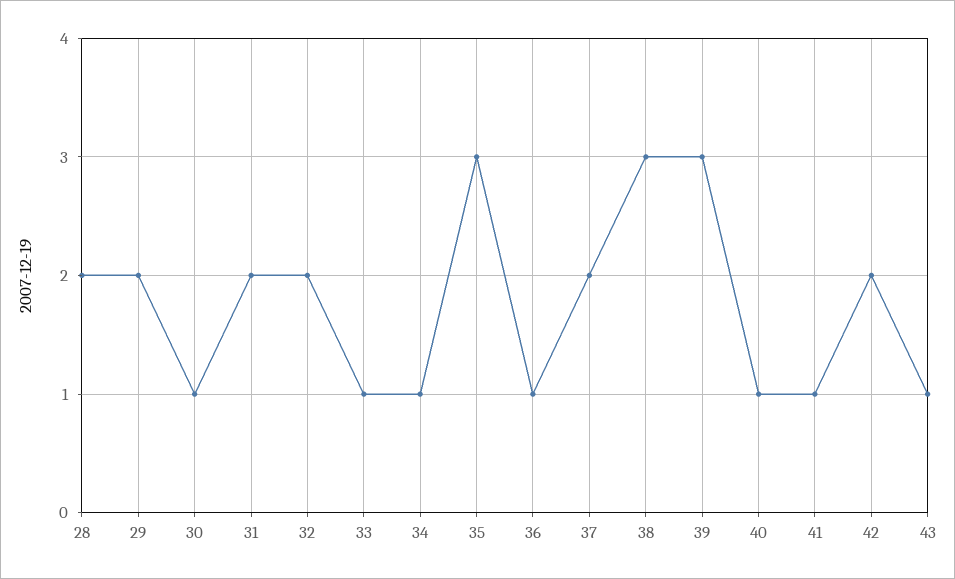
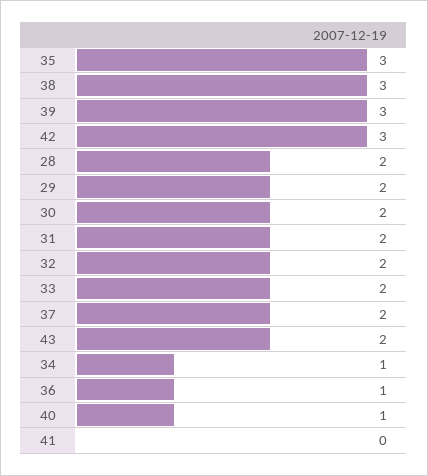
  {
    "28": 2,
    "29": 2,
-   "30": 1,
+   "30": 2,
    "31": 2,
    "32": 2,
-   "33": 1,
+   "33": 2,
    "34": 1,
    "35": 3,
    "36": 1,
    "37": 2,
    "38": 3,
    "39": 3,
    "40": 1,
-   "41": 1,
+   "41": 0,
-   "42": 2,
+   "42": 3,
-   "43": 1
+   "43": 2
  }

